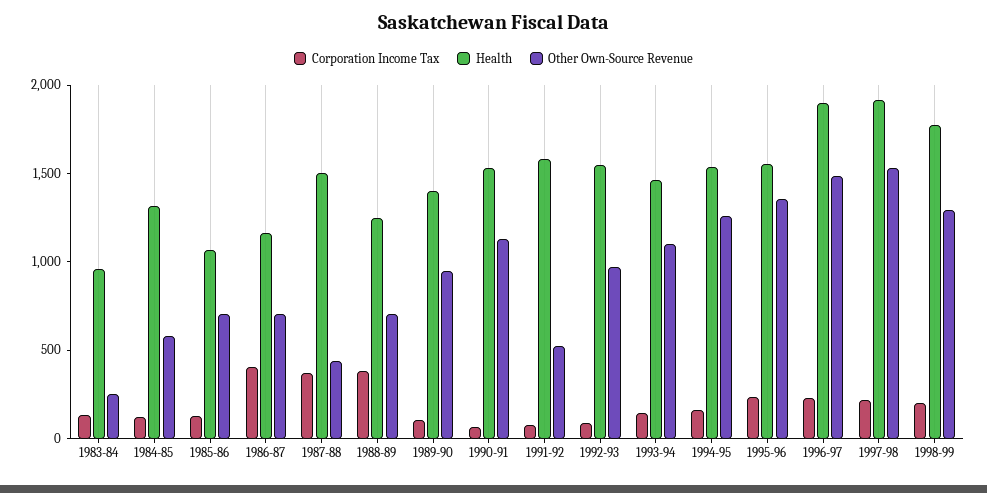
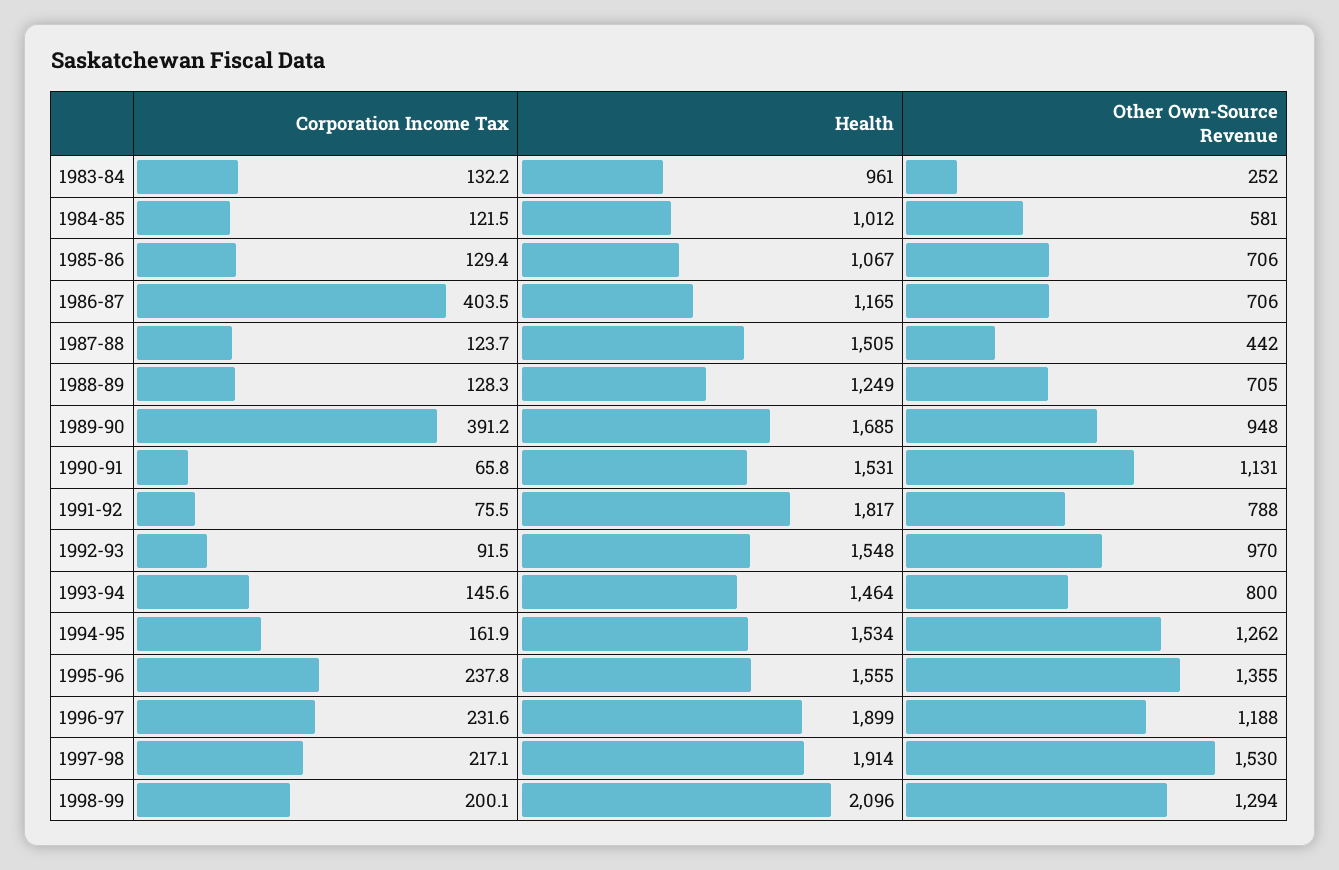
  {
    "Corporation Income Tax": {
      "1983-84": 132.2,
      "1984-85": 121.5,
      "1985-86": 129.4,
      "1986-87": 403.5,
-     "1987-88": 400,
+     "1987-88": 123.7,
-     "1988-89": 400,
+     "1988-89": 128.3,
-     "1989-90": 100,
+     "1989-90": 391.2,
      "1990-91": 65.8,
      "1991-92": 75.5,
      "1992-93": 91.5,
      "1993-94": 145.6,
      "1994-95": 161.9,
      "1995-96": 237.8,
      "1996-97": 231.6,
      "1997-98": 217.1,
      "1998-99": 200.1
    },
    "Health": {
      "1983-84": 961,
-     "1984-85": 1300,
+     "1984-85": 1012,
      "1985-86": 1067,
      "1986-87": 1165,
      "1987-88": 1505,
      "1988-89": 1249,
-     "1989-90": 1400,
+     "1989-90": 1685,
      "1990-91": 1531,
-     "1991-92": 1600,
+     "1991-92": 1817,
      "1992-93": 1548,
      "1993-94": 1464,
      "1994-95": 1534,
      "1995-96": 1555,
      "1996-97": 1899,
      "1997-98": 1914,
-     "1998-99": 1800
+     "1998-99": 2096
    },
    "Other Own-Source Revenue": {
      "1983-84": 252,
      "1984-85": 581,
      "1985-86": 706,
      "1986-87": 706,
      "1987-88": 442,
      "1988-89": 705,
      "1989-90": 948,
      "1990-91": 1131,
-     "1991-92": 500,
+     "1991-92": 788,
      "1992-93": 970,
-     "1993-94": 1100,
+     "1993-94": 800,
      "1994-95": 1262,
      "1995-96": 1355,
-     "1996-97": 1500,
+     "1996-97": 1188,
      "1997-98": 1530,
      "1998-99": 1294
    }
  }

